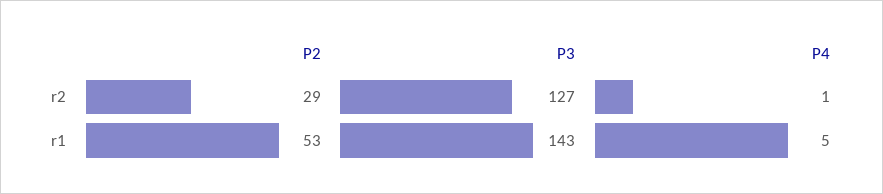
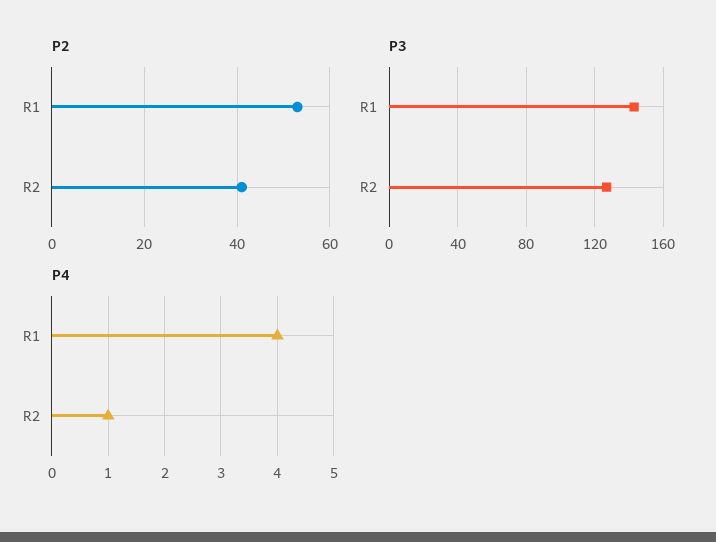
  {
    "P2": {
-     "r2": 29,
+     "r2": 40,
      "r1": 53
    },
    "P3": {
      "r2": 127,
      "r1": 143
    },
    "P4": {
      "r2": 1,
-     "r1": 5
+     "r1": 4
    }
  }

